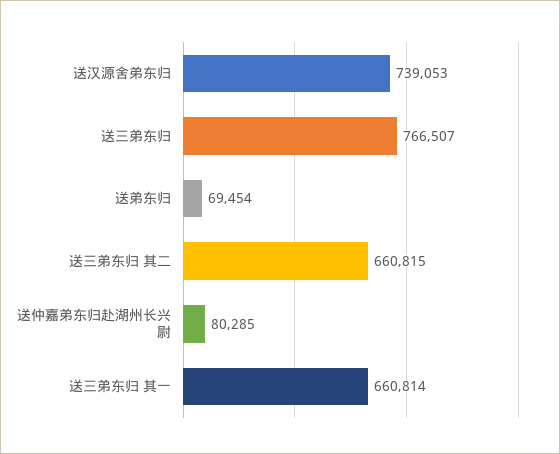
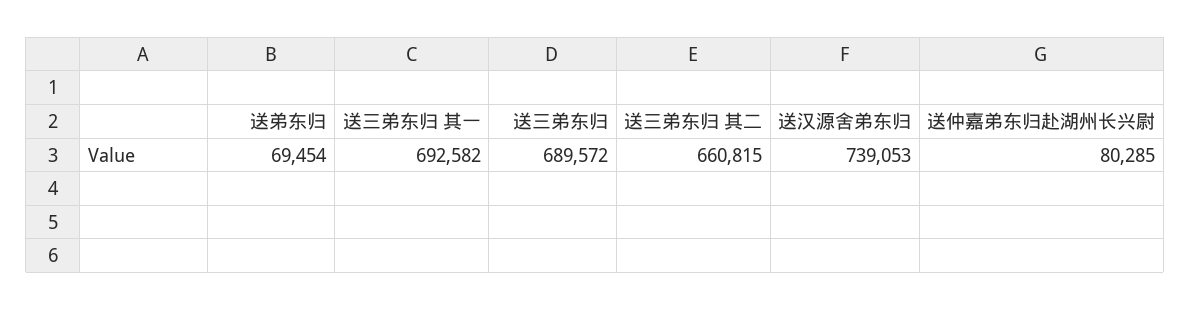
  {
    "送汉源舍弟东归": 739053,
-   "送三弟东归": 766507,
+   "送三弟东归": 689572,
    "送弟东归": 69454,
    "送三弟东归 其二": 660815,
    "送仲嘉弟东归赴湖州长兴尉": 80285,
-   "送三弟东归 其一": 660814
+   "送三弟东归 其一": 692582
  }

